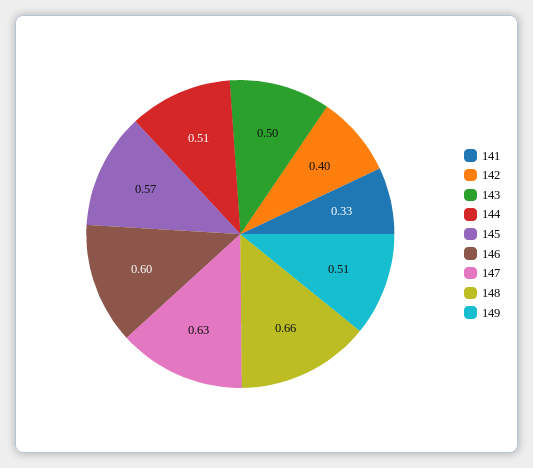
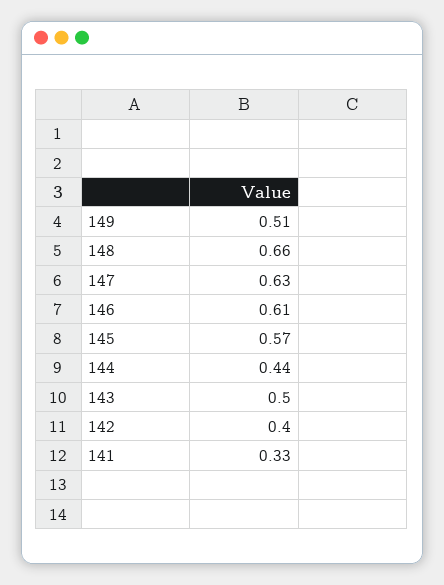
  {
    "141": 0.33,
    "142": 0.4,
    "143": 0.5,
-   "144": 0.51,
+   "144": 0.44,
    "145": 0.57,
-   "146": 0.6,
+   "146": 0.61,
    "147": 0.63,
    "148": 0.66,
    "149": 0.51
  }

